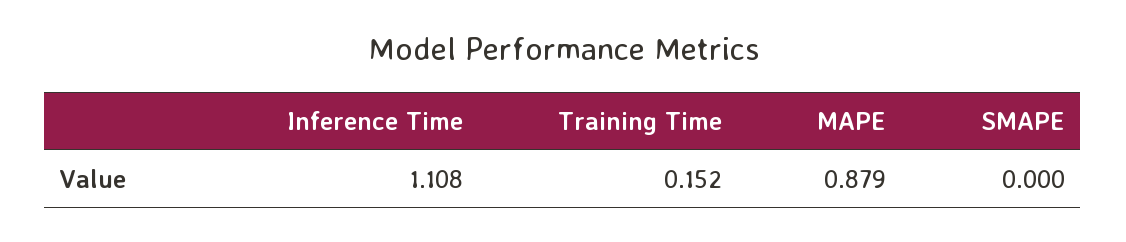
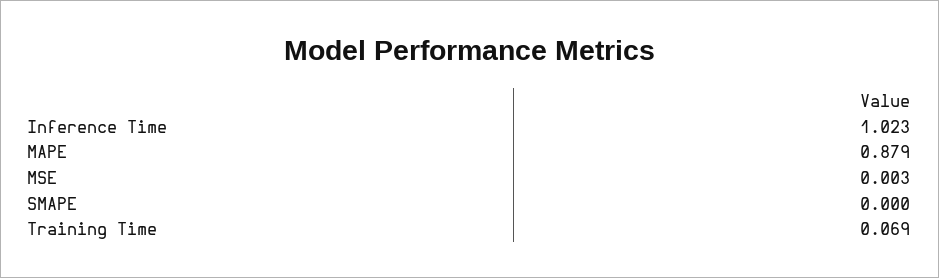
  {
-   "Inference Time": 1.108,
+   "Inference Time": 1.023,
-   "Training Time": 0.152,
+   "Training Time": 0.069,
    "MAPE": 0.879,
-   "SMAPE": 0
+   "SMAPE": 0,
+   "MSE": 0.003
  }

